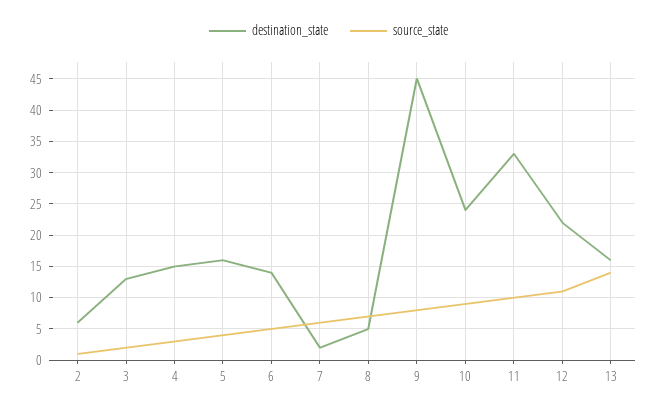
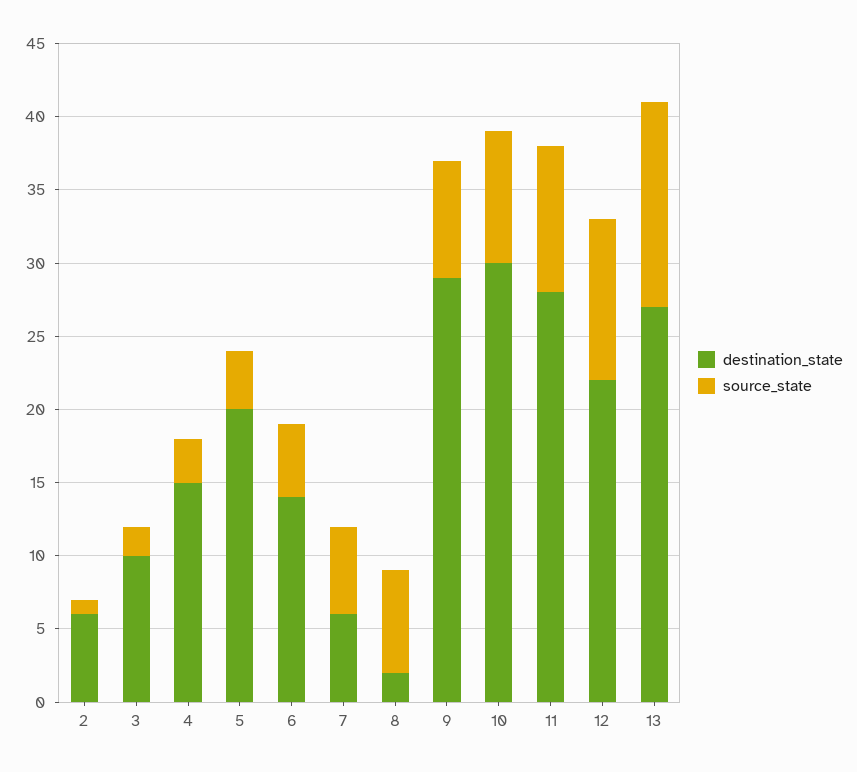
  {
    "destination_state": {
      "2": 6,
-     "3": 13,
+     "3": 10,
      "4": 15,
-     "5": 16,
+     "5": 20,
      "6": 14,
-     "7": 2,
+     "7": 6,
-     "8": 5,
+     "8": 2,
-     "9": 45,
+     "9": 29,
-     "10": 24,
+     "10": 30,
-     "11": 33,
+     "11": 28,
      "12": 22,
-     "13": 16
+     "13": 27
    },
    "source_state": {
      "2": 1,
      "3": 2,
      "4": 3,
      "5": 4,
      "6": 5,
      "7": 6,
      "8": 7,
      "9": 8,
      "10": 9,
      "11": 10,
      "12": 11,
      "13": 14
    }
  }

